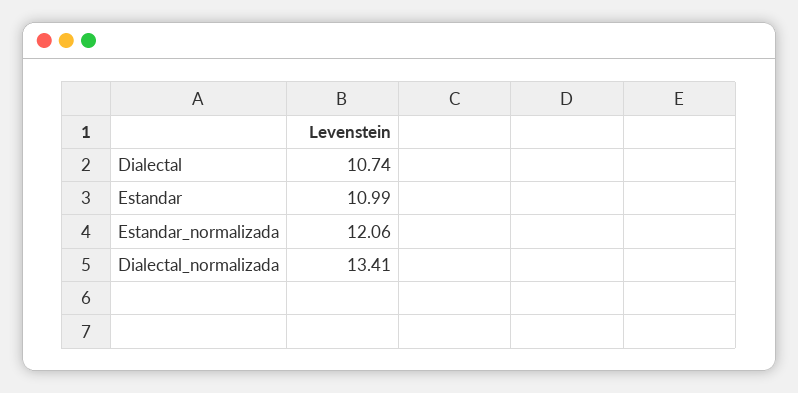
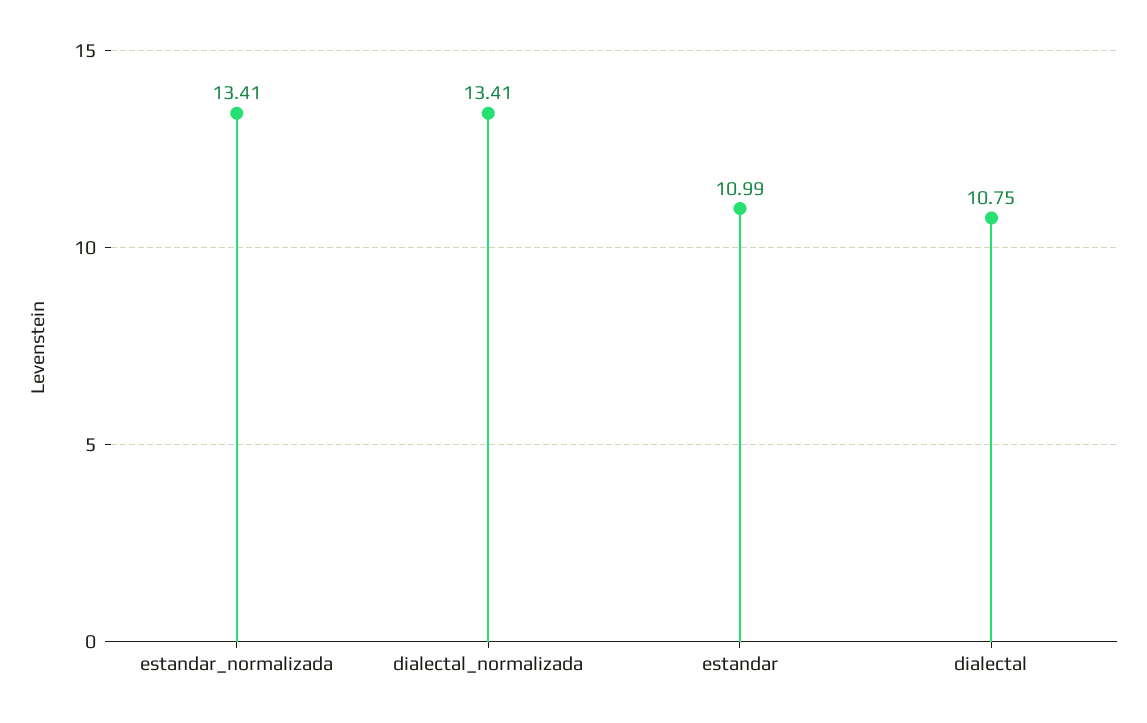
  {
-   "Dialectal": 10.74,
+   "Dialectal": 10.75,
    "Estandar": 10.99,
-   "Estandar_normalizada": 12.06,
+   "Estandar_normalizada": 13.41,
    "Dialectal_normalizada": 13.41
  }

